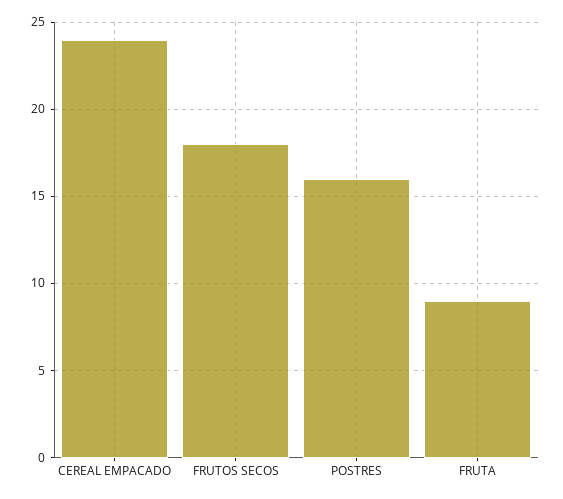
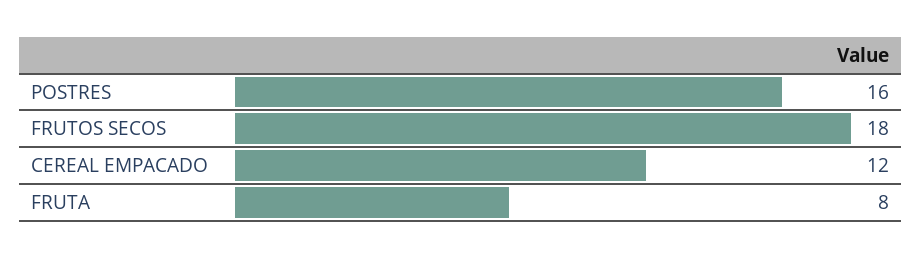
  {
-   "CEREAL EMPACADO": 24,
+   "CEREAL EMPACADO": 12,
    "FRUTOS SECOS": 18,
    "POSTRES": 16,
-   "FRUTA": 9
+   "FRUTA": 8
  }

